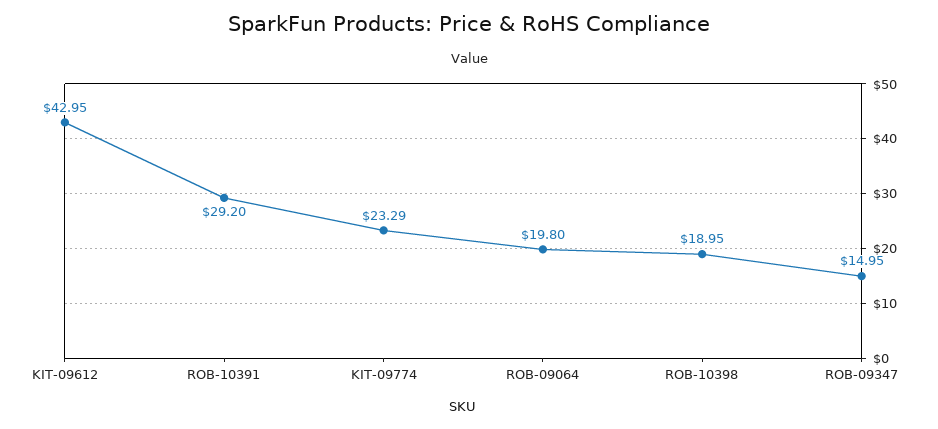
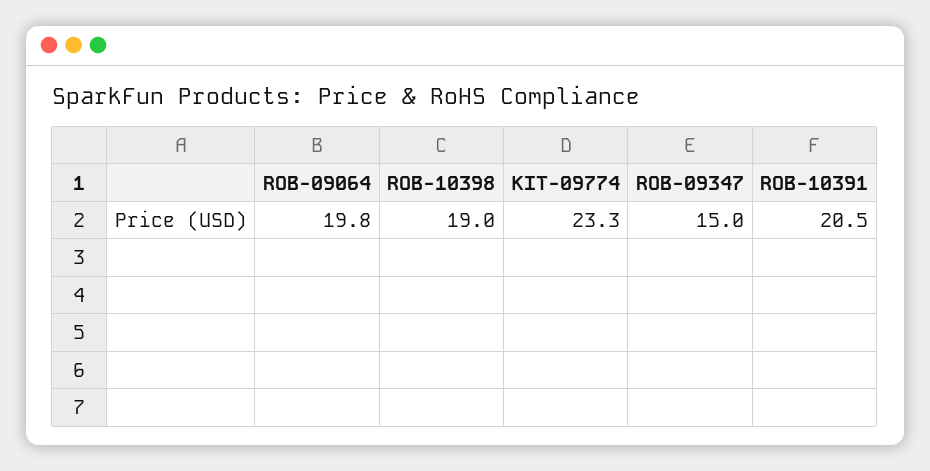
  {
-   "KIT-09612": 42.95,
-   "ROB-10391": 29.2,
+   "ROB-10391": 20.5,
    "KIT-09774": 23.29,
    "ROB-09064": 19.8,
    "ROB-10398": 18.95,
    "ROB-09347": 14.95
  }

